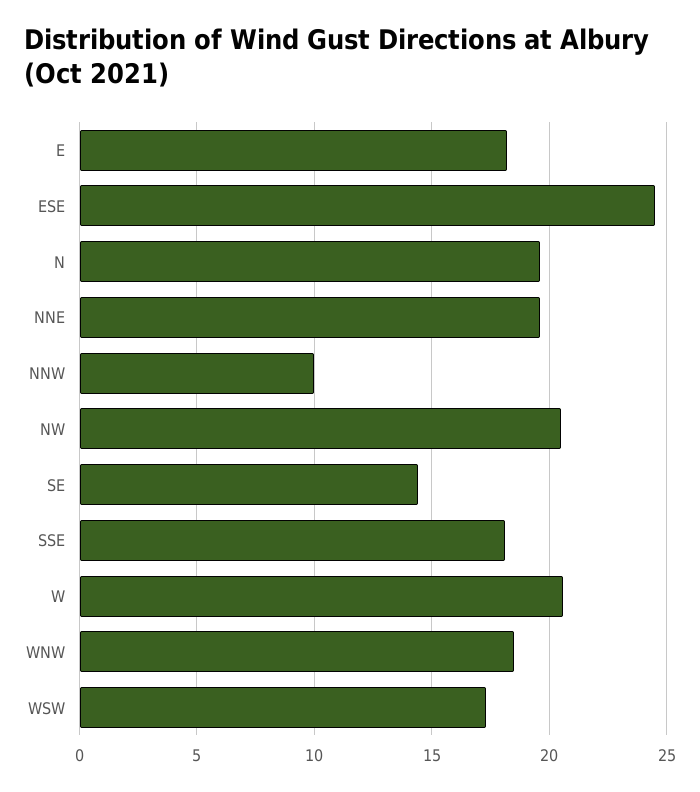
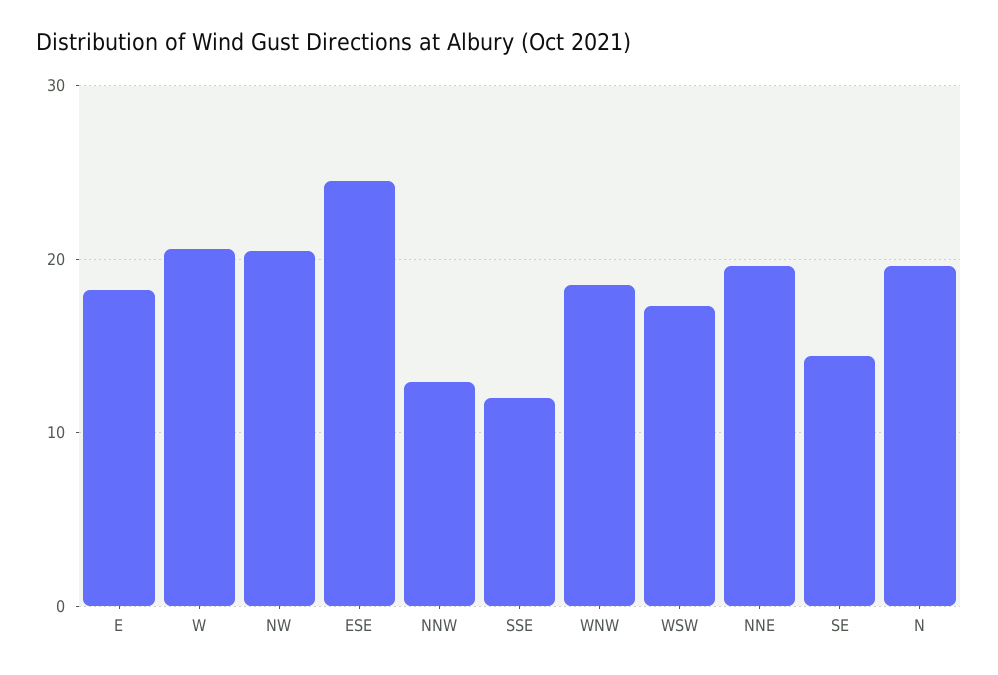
  {
    "E": 18,
    "ESE": 24.5,
    "N": 19.5,
    "NNE": 19.5,
-   "NNW": 10,
+   "NNW": 13,
    "NW": 20.5,
    "SE": 14.5,
-   "SSE": 18,
+   "SSE": 12,
    "W": 20.5,
    "WNW": 18.5,
    "WSW": 17.5
  }

